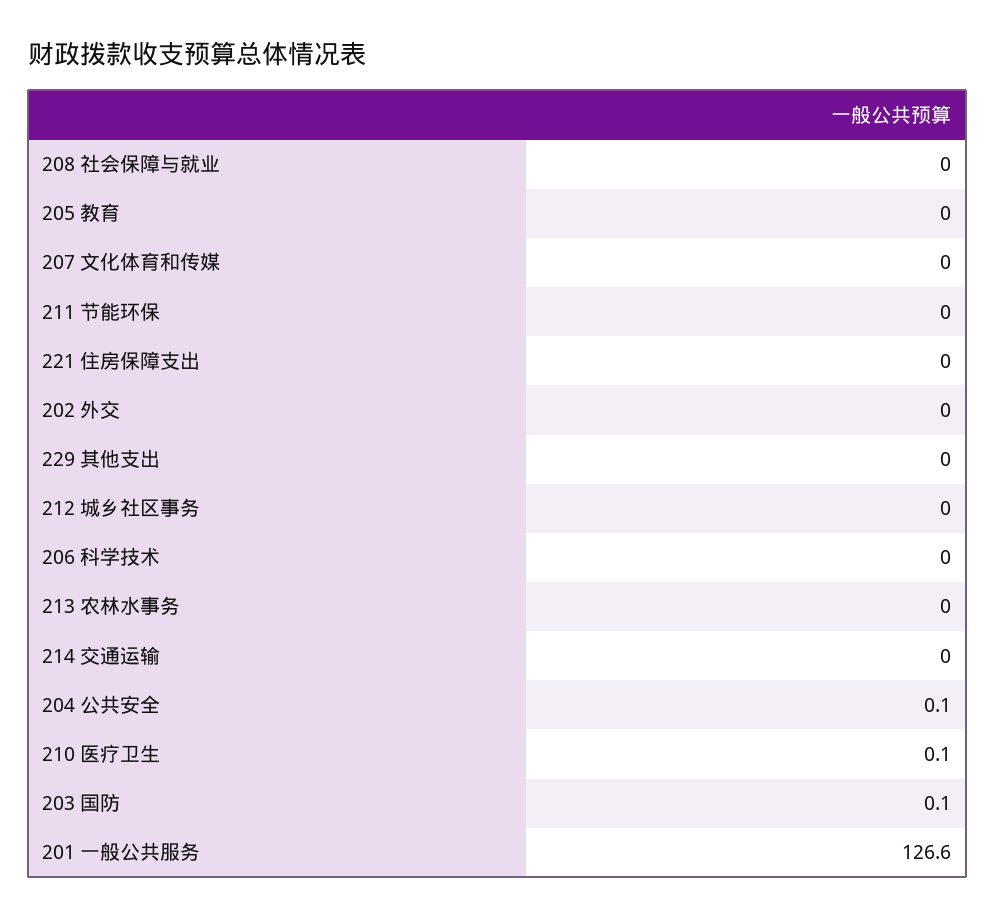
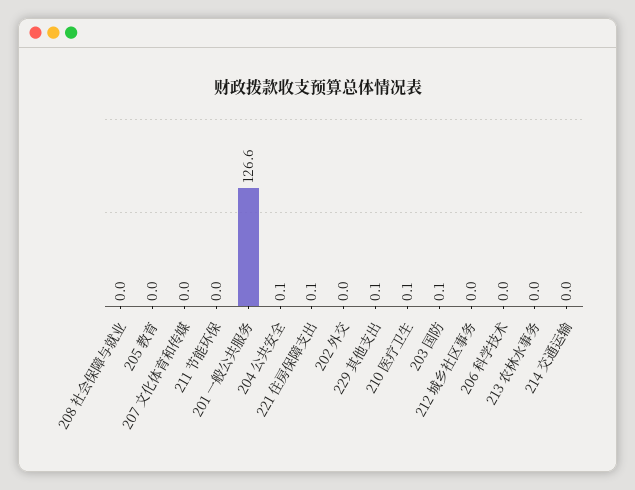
  {
    "208 社会保障与就业": 0,
    "205 教育": 0,
    "207 文化体育和传媒": 0,
    "211 节能环保": 0,
-   "221 住房保障支出": 0,
+   "221 住房保障支出": 0.1,
    "202 外交": 0,
-   "229 其他支出": 0,
+   "229 其他支出": 0.1,
    "212 城乡社区事务": 0,
    "206 科学技术": 0,
    "213 农林水事务": 0,
    "214 交通运输": 0,
    "204 公共安全": 0.1,
    "210 医疗卫生": 0.1,
    "203 国防": 0.1,
    "201 一般公共服务": 126.6
  }

